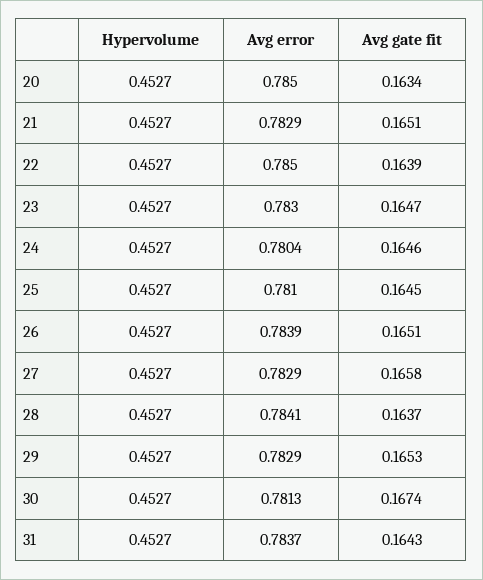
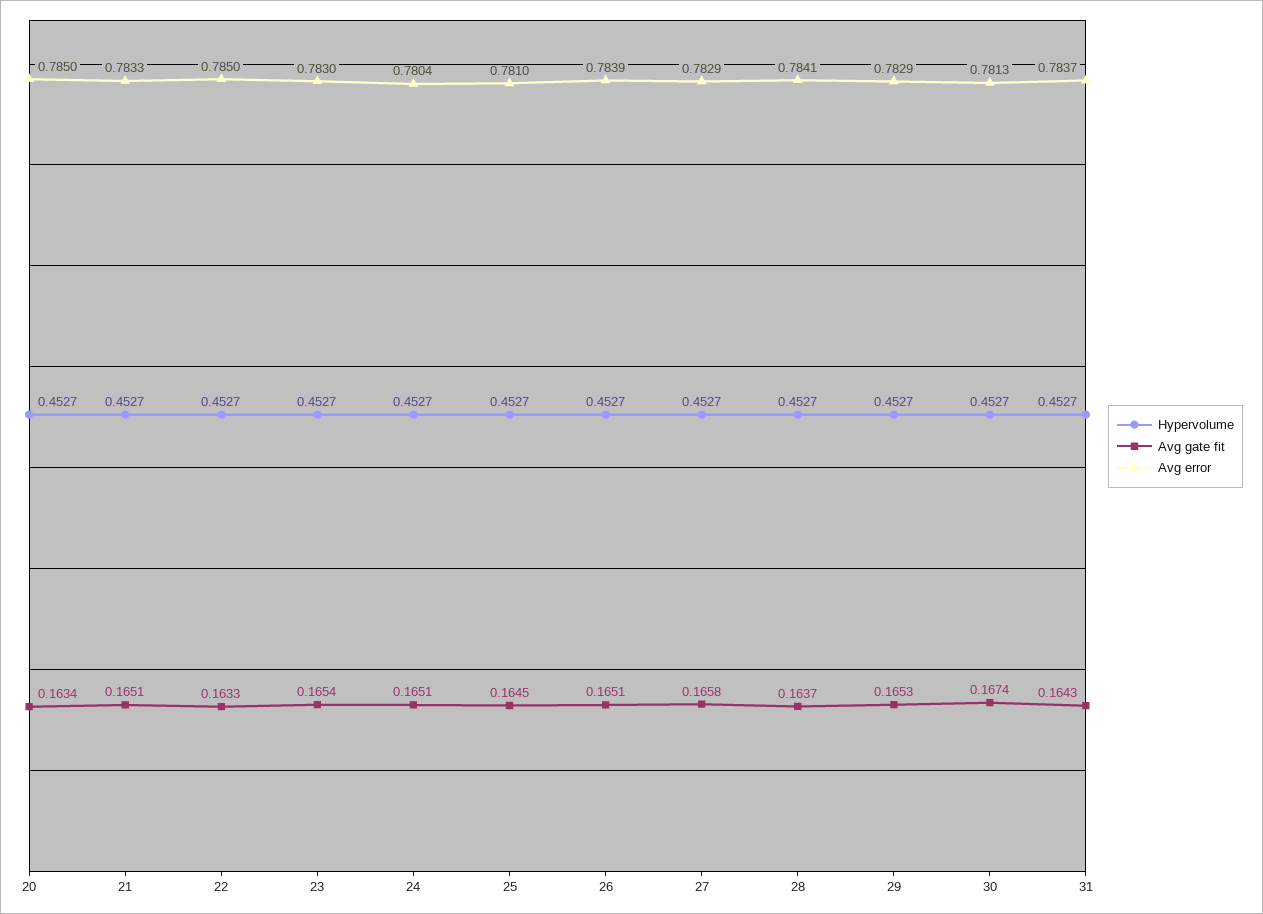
  {
    "Hypervolume": {
      "20": 0.4527,
      "21": 0.4527,
      "22": 0.4527,
      "23": 0.4527,
      "24": 0.4527,
      "25": 0.4527,
      "26": 0.4527,
      "27": 0.4527,
      "28": 0.4527,
      "29": 0.4527,
      "30": 0.4527,
      "31": 0.4527
    },
    "Avg error": {
      "20": 0.785,
-     "21": 0.7829,
+     "21": 0.7833,
      "22": 0.785,
      "23": 0.783,
      "24": 0.7804,
      "25": 0.781,
      "26": 0.7839,
      "27": 0.7829,
      "28": 0.7841,
      "29": 0.7829,
      "30": 0.7813,
      "31": 0.7837
    },
    "Avg gate fit": {
      "20": 0.1634,
      "21": 0.1651,
-     "22": 0.1639,
+     "22": 0.1633,
-     "23": 0.1647,
+     "23": 0.1654,
-     "24": 0.1646,
+     "24": 0.1651,
      "25": 0.1645,
      "26": 0.1651,
      "27": 0.1658,
      "28": 0.1637,
      "29": 0.1653,
      "30": 0.1674,
      "31": 0.1643
    }
  }

